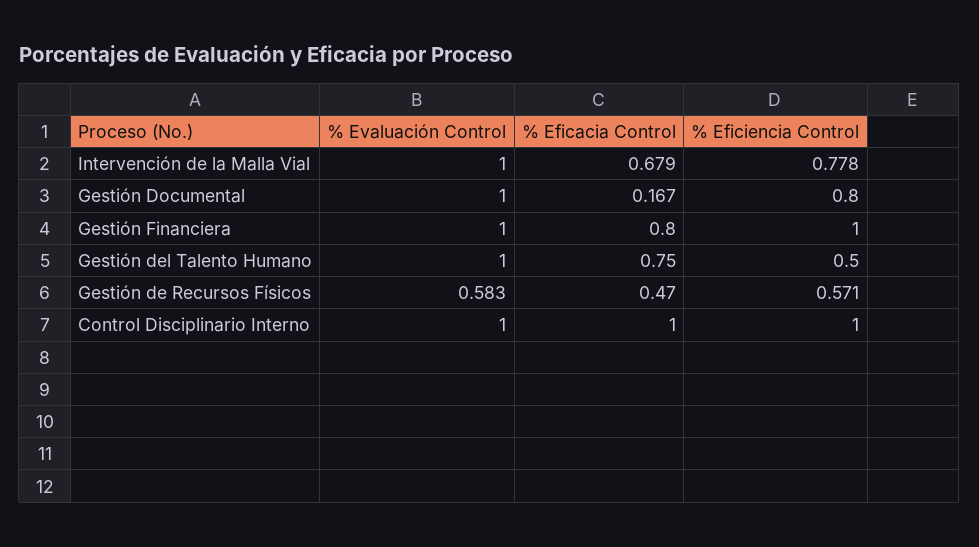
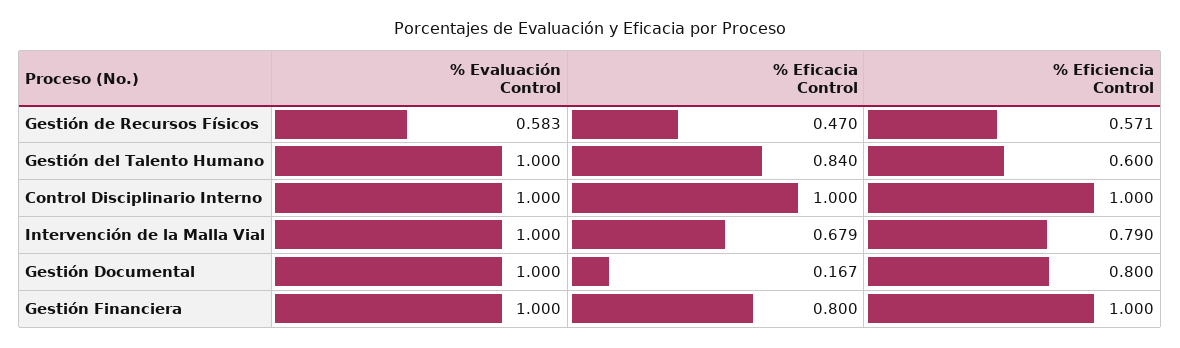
  {
    "% Evaluación Control": {
      "Intervención de la Malla Vial": 1,
      "Gestión Documental": 1,
      "Gestión Financiera": 1,
      "Gestión del Talento Humano": 1,
      "Gestión de Recursos Físicos": 0.583,
      "Control Disciplinario Interno": 1
    },
    "% Eficacia Control": {
      "Intervención de la Malla Vial": 0.679,
      "Gestión Documental": 0.167,
      "Gestión Financiera": 0.8,
-     "Gestión del Talento Humano": 0.75,
+     "Gestión del Talento Humano": 0.84,
      "Gestión de Recursos Físicos": 0.47,
      "Control Disciplinario Interno": 1
    },
    "% Eficiencia Control": {
-     "Intervención de la Malla Vial": 0.778,
+     "Intervención de la Malla Vial": 0.79,
      "Gestión Documental": 0.8,
      "Gestión Financiera": 1,
-     "Gestión del Talento Humano": 0.5,
+     "Gestión del Talento Humano": 0.6,
      "Gestión de Recursos Físicos": 0.571,
      "Control Disciplinario Interno": 1
    }
  }

